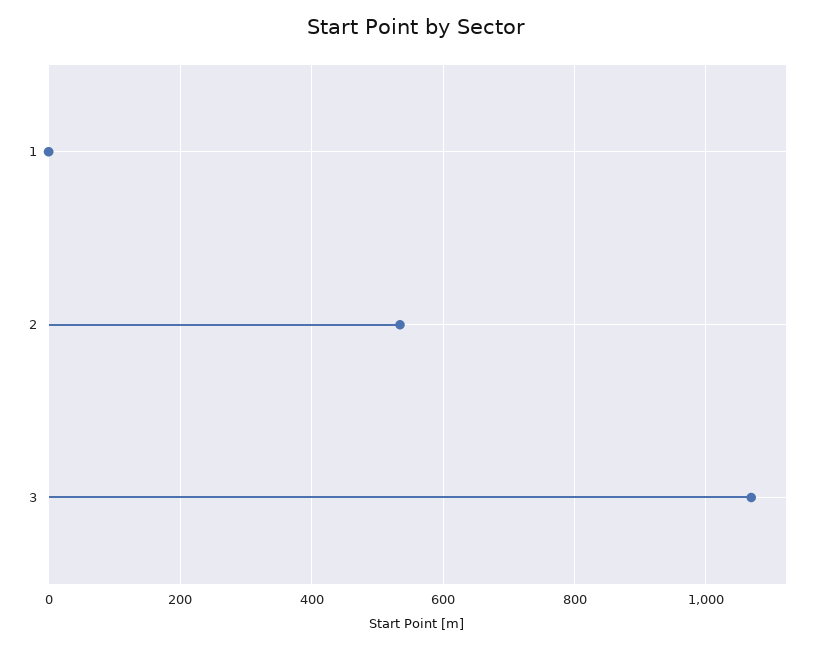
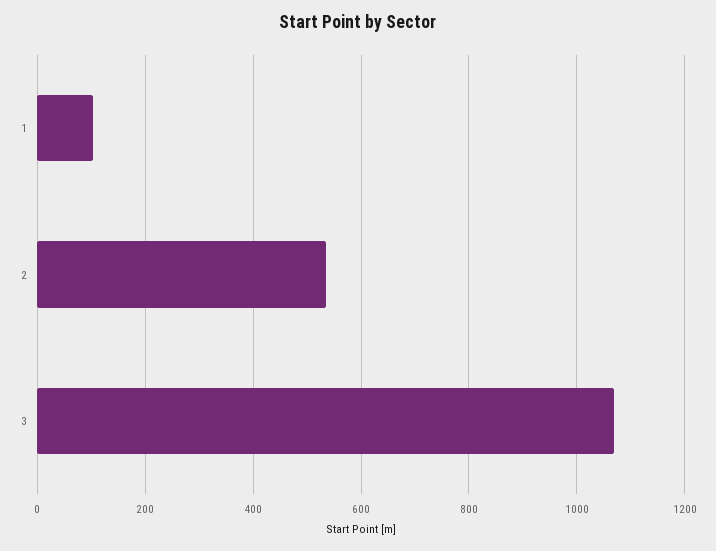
  {
-   "1": 0,
+   "1": 100,
    "2": 540,
    "3": 1060
  }

